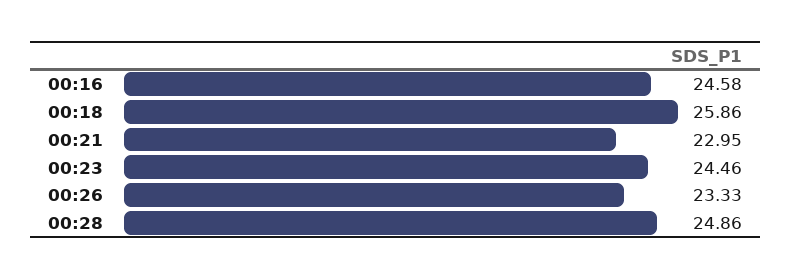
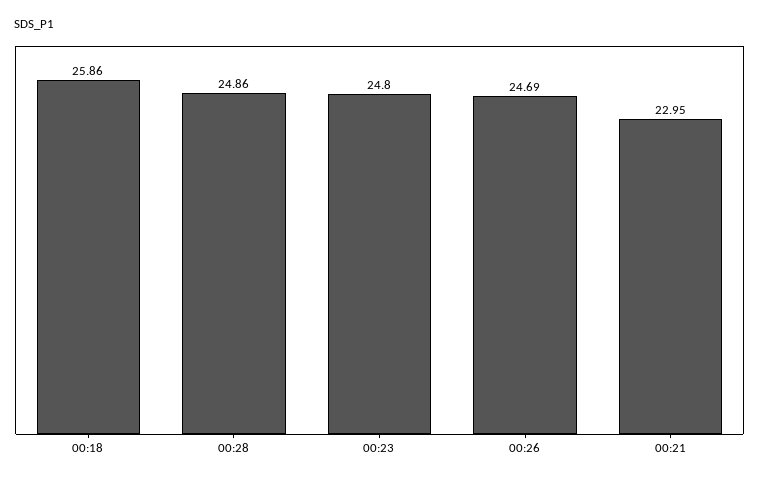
  {
-   "00:16": 24.58,
    "00:18": 25.86,
    "00:21": 22.95,
-   "00:23": 24.46,
+   "00:23": 24.8,
-   "00:26": 23.33,
+   "00:26": 24.69,
    "00:28": 24.86
  }

